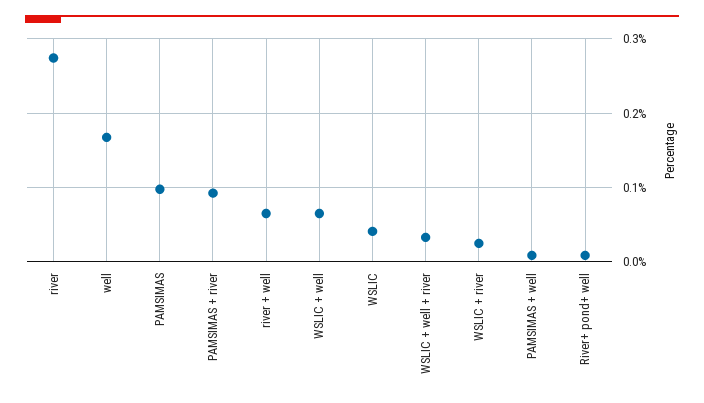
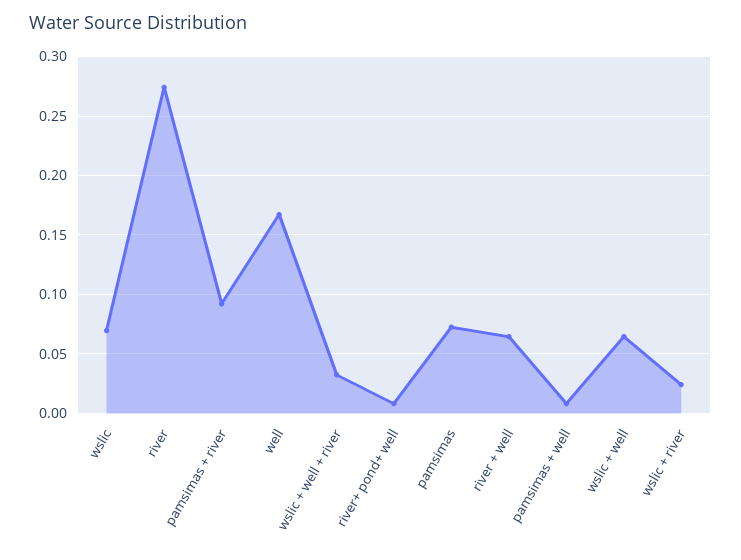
  {
    "river": 0.27,
    "well": 0.17,
-   "PAMSIMAS": 0.1,
+   "PAMSIMAS": 0.07,
    "PAMSIMAS + river": 0.09,
    "river + well": 0.06,
    "WSLIC + well": 0.06,
-   "WSLIC": 0.04,
+   "WSLIC": 0.07,
    "WSLIC + well + river": 0.03,
    "WSLIC + river": 0.02,
    "PAMSIMAS + well": 0.01,
    "River+ pond+ well": 0.01
  }

